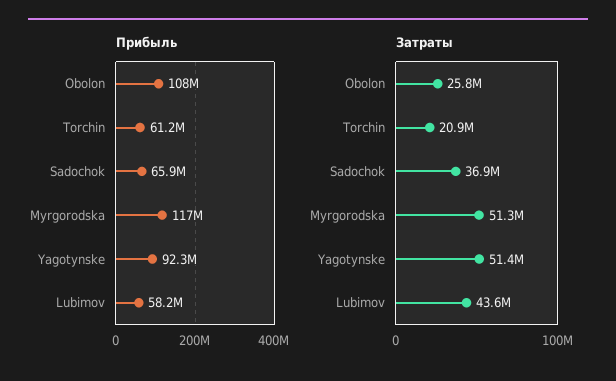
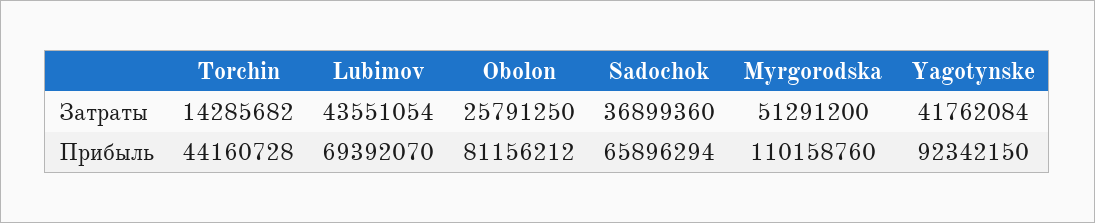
  {
    "Прибыль": {
-     "Obolon": 108000000,
+     "Obolon": 81156212,
-     "Torchin": 61200000,
+     "Torchin": 44160728,
      "Sadochok": 65896294,
-     "Myrgorodska": 117000000,
+     "Myrgorodska": 110158760,
      "Yagotynske": 92342150,
-     "Lubimov": 58200000
+     "Lubimov": 69392070
    },
    "Затраты": {
      "Obolon": 25791250,
-     "Torchin": 20900000,
+     "Torchin": 14285682,
      "Sadochok": 36899360,
      "Myrgorodska": 51291200,
-     "Yagotynske": 51400000,
+     "Yagotynske": 41762084,
      "Lubimov": 43551054
    }
  }

